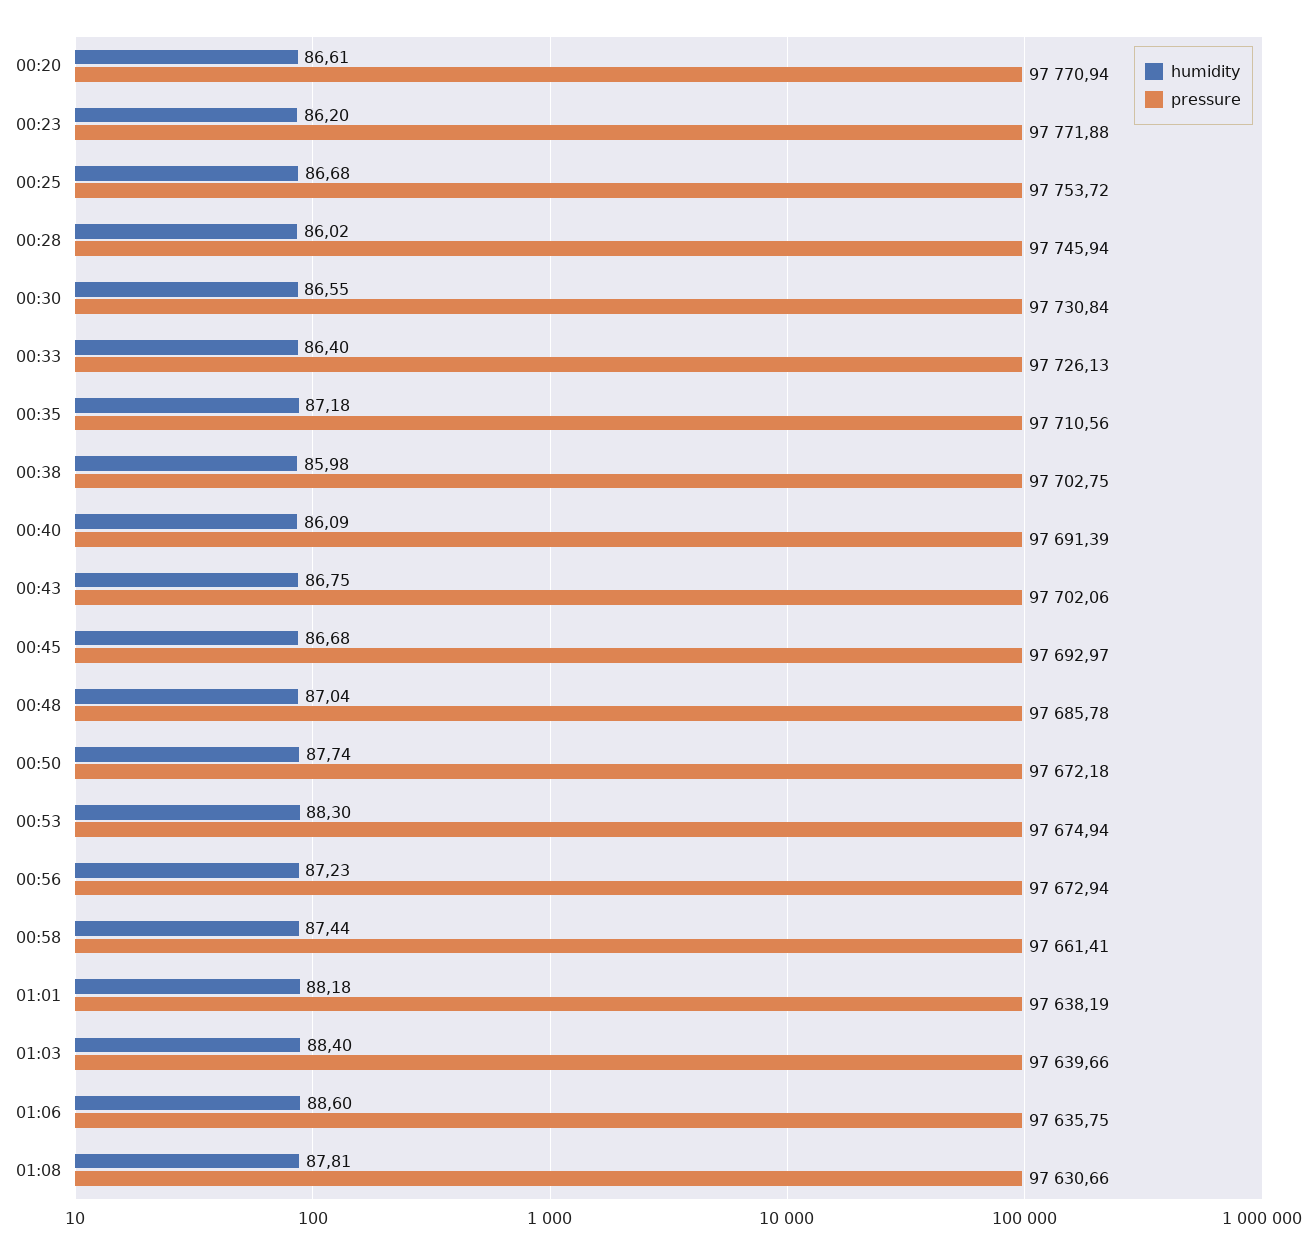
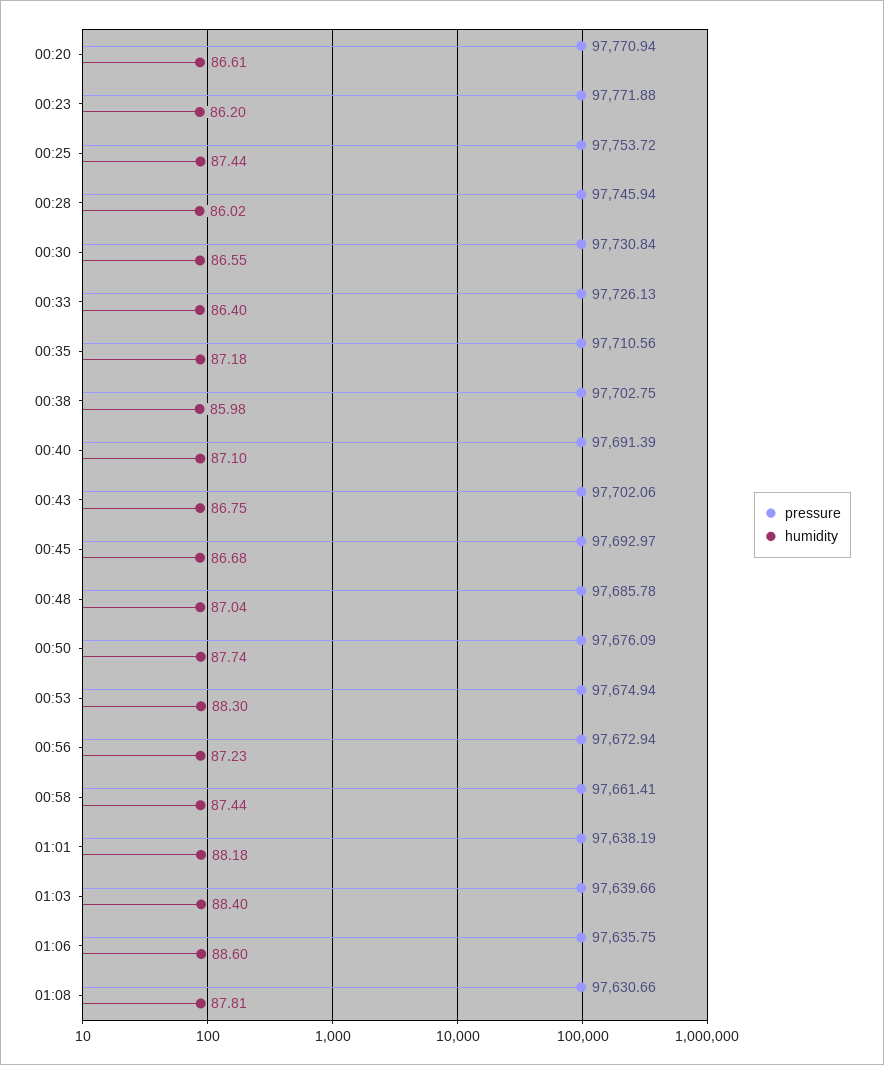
  {
    "humidity": {
      "00:20": 86.61,
      "00:23": 86.2,
-     "00:25": 86.68,
+     "00:25": 87.44,
      "00:28": 86.02,
      "00:30": 86.55,
      "00:33": 86.4,
      "00:35": 87.18,
      "00:38": 85.98,
-     "00:40": 86.09,
+     "00:40": 87.1,
      "00:43": 86.75,
      "00:45": 86.68,
      "00:48": 87.04,
      "00:50": 87.74,
      "00:53": 88.3,
      "00:56": 87.23,
      "00:58": 87.44,
      "01:01": 88.18,
      "01:03": 88.4,
      "01:06": 88.6,
      "01:08": 87.81
    },
    "pressure": {
      "00:20": 97770.94,
      "00:23": 97771.88,
      "00:25": 97753.72,
      "00:28": 97745.94,
      "00:30": 97730.84,
      "00:33": 97726.13,
      "00:35": 97710.56,
      "00:38": 97702.75,
      "00:40": 97691.39,
      "00:43": 97702.06,
      "00:45": 97692.97,
      "00:48": 97685.78,
-     "00:50": 97672.18,
+     "00:50": 97676.09,
      "00:53": 97674.94,
      "00:56": 97672.94,
      "00:58": 97661.41,
      "01:01": 97638.19,
      "01:03": 97639.66,
      "01:06": 97635.75,
      "01:08": 97630.66
    }
  }

